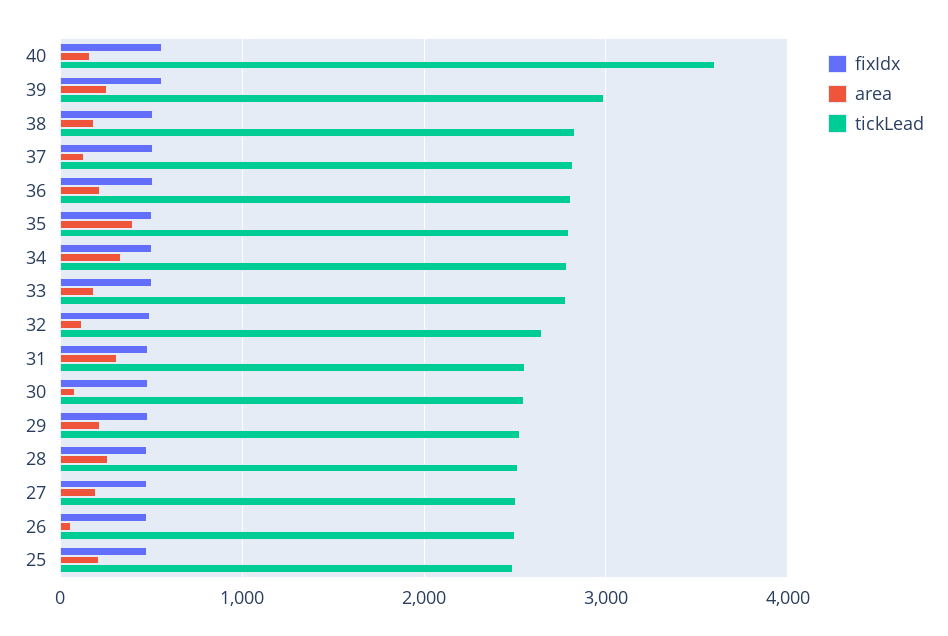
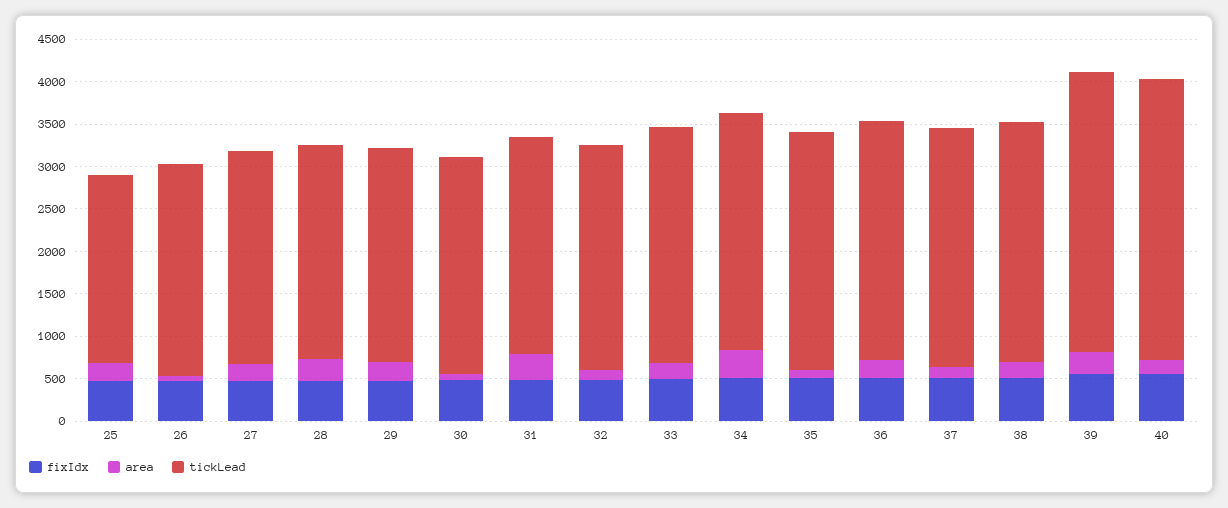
  {
    "fixIdx": {
      "40": 600,
      "39": 600,
      "38": 500,
      "37": 500,
      "36": 500,
      "35": 500,
      "34": 500,
      "33": 500,
      "32": 500,
      "31": 500,
      "30": 500,
      "29": 500,
      "28": 500,
      "27": 500,
      "26": 500,
      "25": 500
    },
    "area": {
      "40": 200,
      "39": 300,
      "38": 200,
      "37": 100,
      "36": 200,
-     "35": 400,
+     "35": 100,
      "34": 300,
      "33": 200,
      "32": 100,
      "31": 300,
      "30": 100,
      "29": 200,
      "28": 300,
      "27": 200,
      "26": 100,
      "25": 200
    },
    "tickLead": {
-     "40": 3600,
+     "40": 3300,
-     "39": 3000,
+     "39": 3300,
      "38": 2800,
      "37": 2800,
      "36": 2800,
      "35": 2800,
      "34": 2800,
      "33": 2800,
      "32": 2600,
      "31": 2600,
      "30": 2500,
      "29": 2500,
      "28": 2500,
      "27": 2500,
      "26": 2500,
-     "25": 2500
+     "25": 2200
    }
  }

